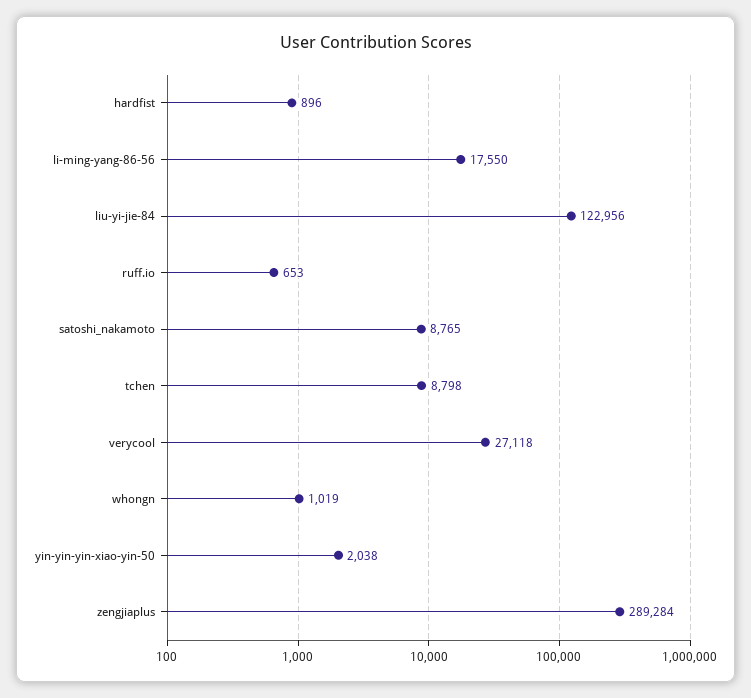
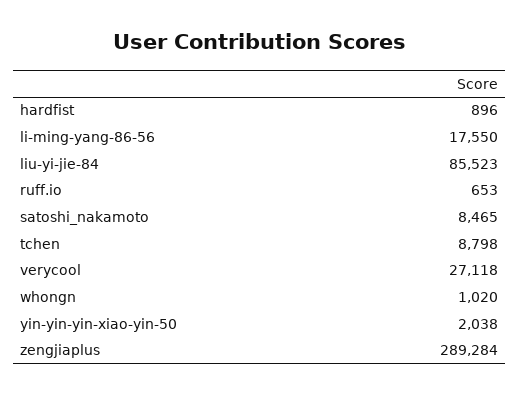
  {
    "hardfist": 896,
    "li-ming-yang-86-56": 17550,
-   "liu-yi-jie-84": 122956,
+   "liu-yi-jie-84": 85523,
    "ruff.io": 653,
-   "satoshi_nakamoto": 8765,
+   "satoshi_nakamoto": 8465,
    "tchen": 8798,
    "verycool": 27118,
-   "whongn": 1019,
+   "whongn": 1020,
    "yin-yin-yin-xiao-yin-50": 2038,
    "zengjiaplus": 289284
  }

